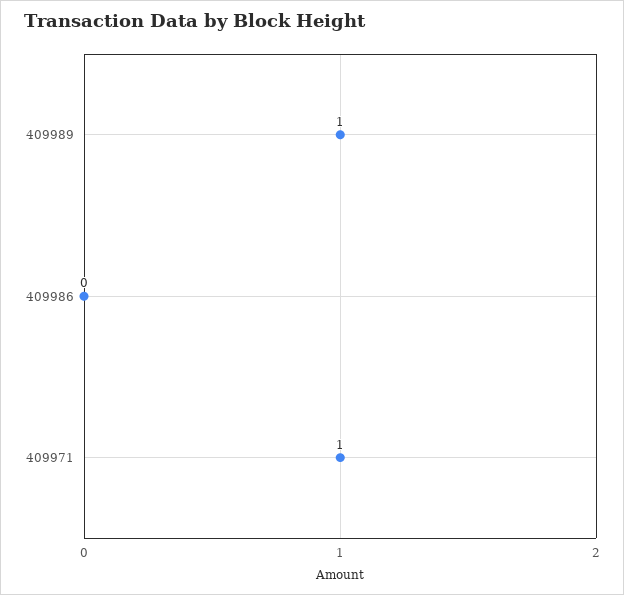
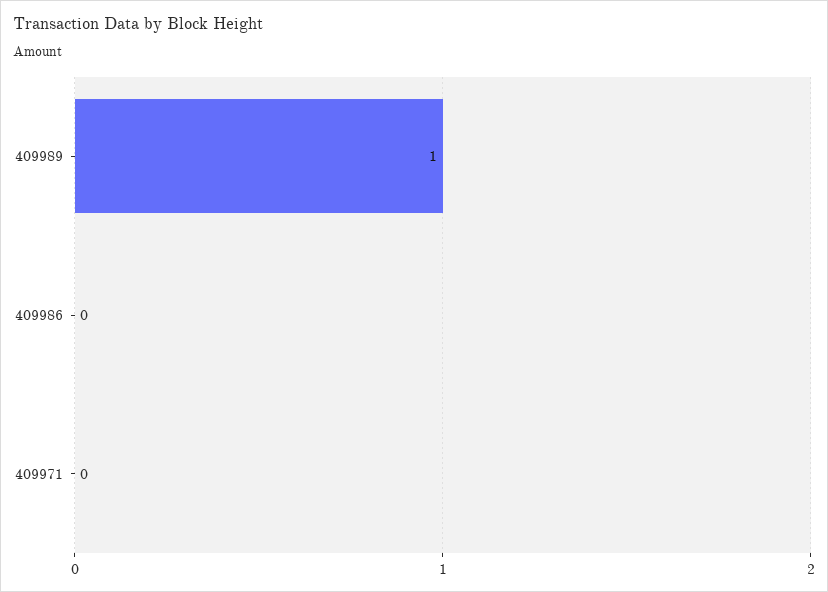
  {
    "409989": 1,
    "409986": 0,
-   "409971": 1
+   "409971": 0
  }

